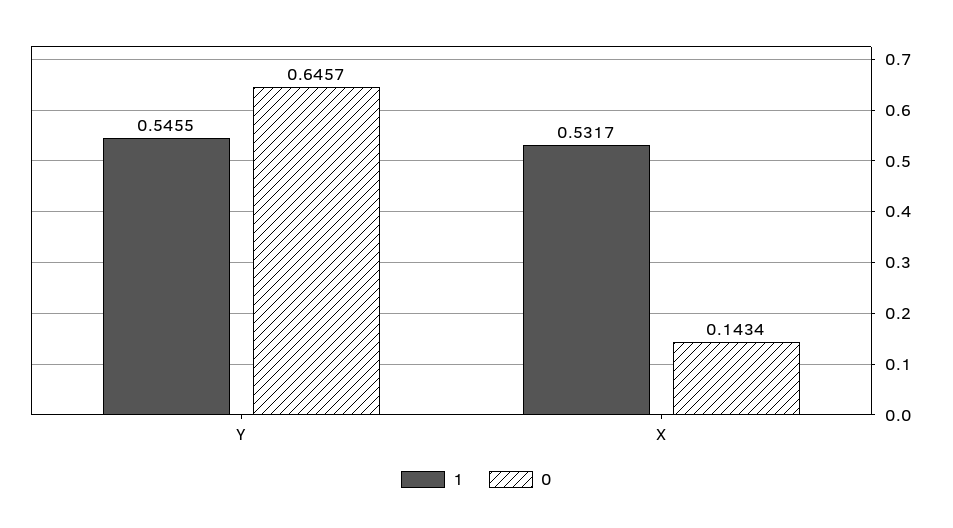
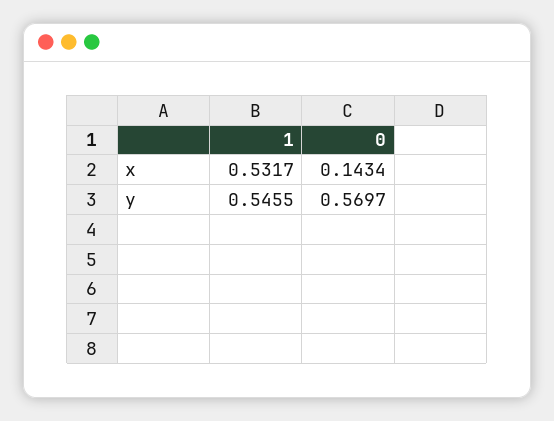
  {
    "1": {
      "Y": 0.5455,
      "X": 0.5317
    },
    "0": {
-     "Y": 0.6457,
+     "Y": 0.5697,
      "X": 0.1434
    }
  }

